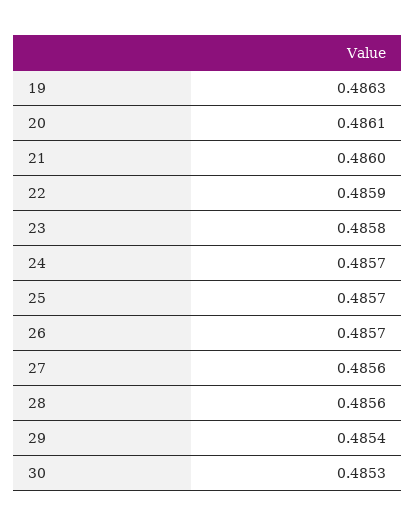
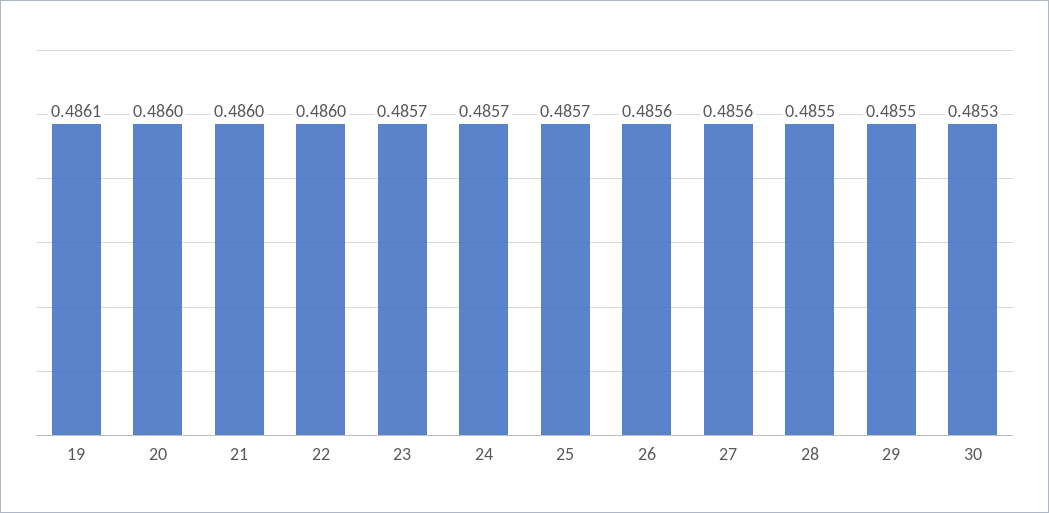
  {
-   "19": 0.4863,
+   "19": 0.4861,
-   "20": 0.4861,
+   "20": 0.486,
    "21": 0.486,
-   "22": 0.4859,
+   "22": 0.486,
-   "23": 0.4858,
+   "23": 0.4857,
    "24": 0.4857,
    "25": 0.4857,
-   "26": 0.4857,
+   "26": 0.4856,
    "27": 0.4856,
-   "28": 0.4856,
+   "28": 0.4855,
-   "29": 0.4854,
+   "29": 0.4855,
    "30": 0.4853
  }

